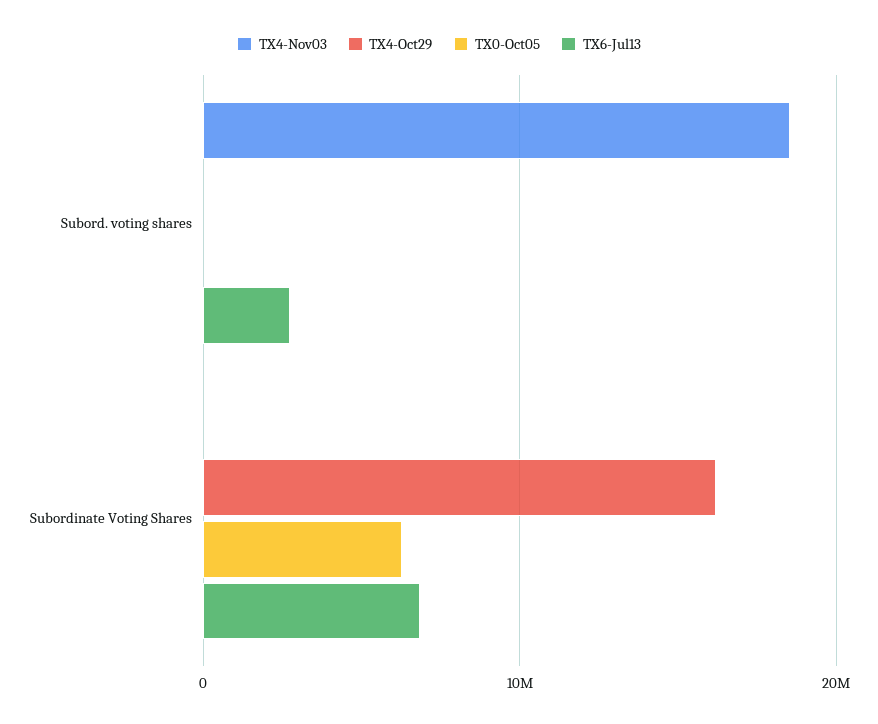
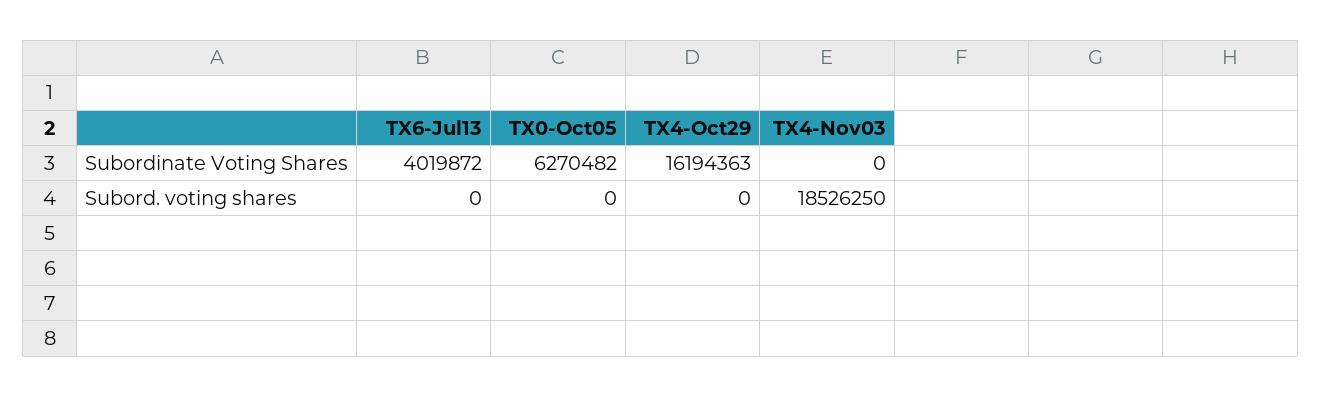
  {
    "TX4-Nov03": {
      "Subord. voting shares": 18526250,
      "Subordinate Voting Shares": 0
    },
    "TX4-Oct29": {
      "Subord. voting shares": 0,
      "Subordinate Voting Shares": 16194363
    },
    "TX0-Oct05": {
      "Subord. voting shares": 0,
      "Subordinate Voting Shares": 6270482
    },
    "TX6-Jul13": {
-     "Subord. voting shares": 3000000,
+     "Subord. voting shares": 0,
-     "Subordinate Voting Shares": 7000000
+     "Subordinate Voting Shares": 4019872
    }
  }

